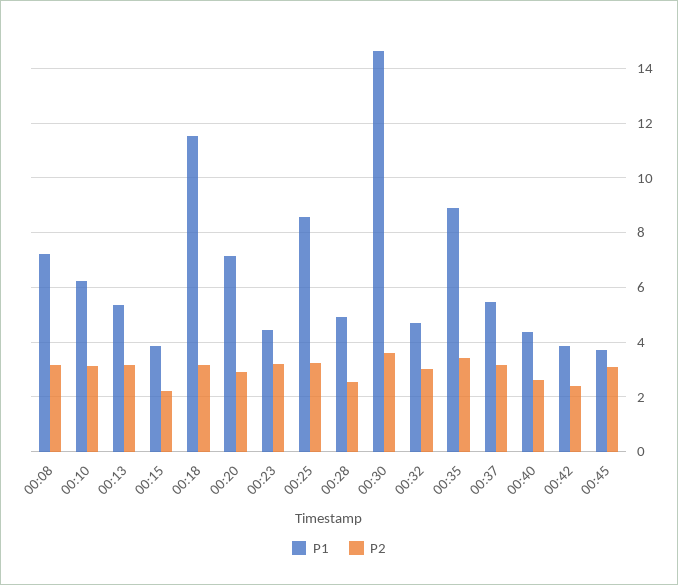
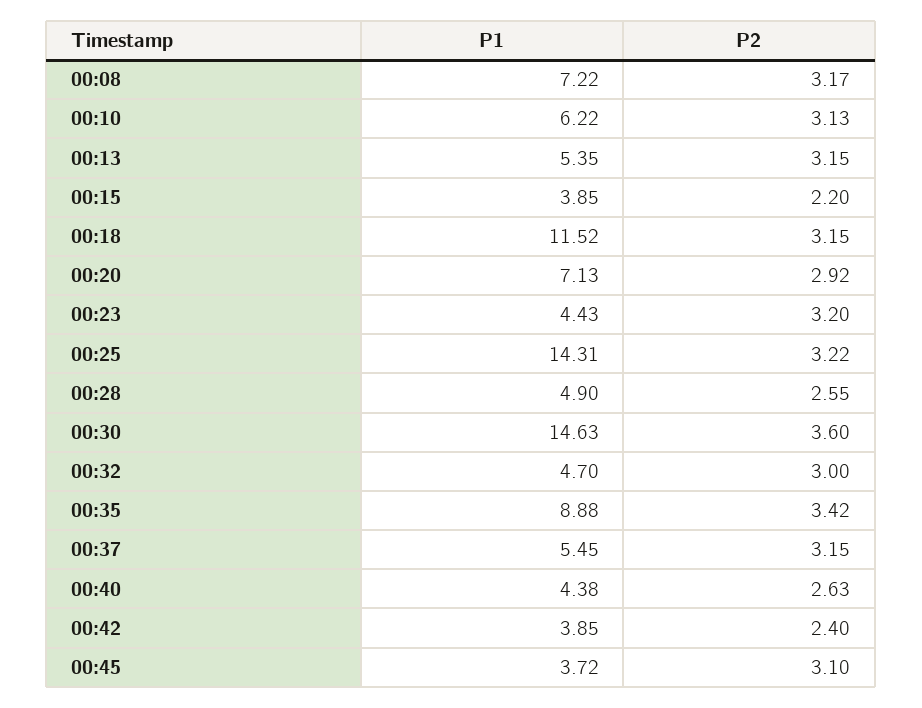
  {
    "P1": {
      "00:08": 7.22,
      "00:10": 6.22,
      "00:13": 5.35,
      "00:15": 3.85,
      "00:18": 11.52,
      "00:20": 7.13,
      "00:23": 4.43,
-     "00:25": 8.5,
+     "00:25": 14.31,
      "00:28": 4.9,
      "00:30": 14.63,
      "00:32": 4.7,
      "00:35": 8.88,
      "00:37": 5.45,
      "00:40": 4.38,
      "00:42": 3.85,
      "00:45": 3.72
    },
    "P2": {
      "00:08": 3.17,
      "00:10": 3.13,
      "00:13": 3.15,
      "00:15": 2.2,
      "00:18": 3.15,
      "00:20": 2.92,
      "00:23": 3.2,
      "00:25": 3.22,
      "00:28": 2.55,
      "00:30": 3.6,
      "00:32": 3,
      "00:35": 3.42,
      "00:37": 3.15,
      "00:40": 2.63,
      "00:42": 2.4,
      "00:45": 3.1
    }
  }

